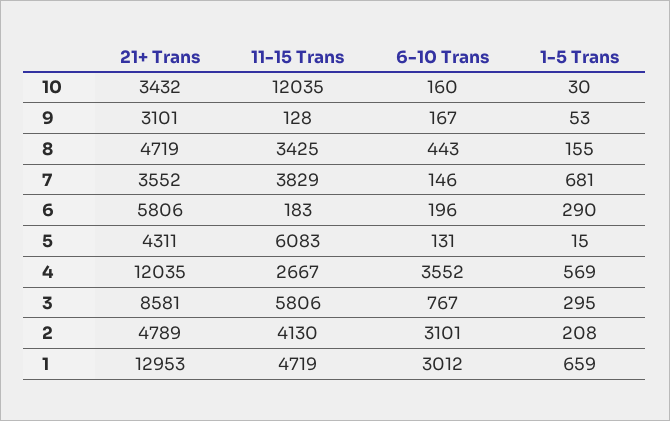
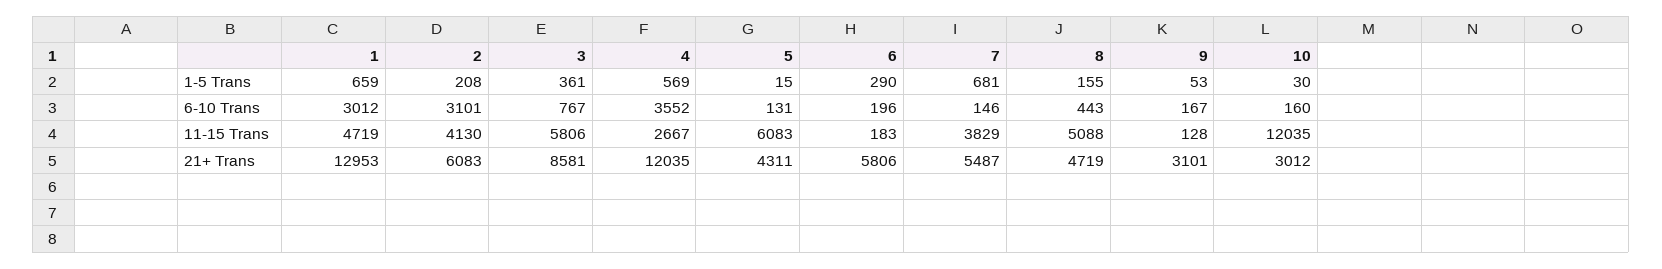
  {
    "21+ Trans": {
-     "10": 3432,
+     "10": 3012,
      "9": 3101,
      "8": 4719,
-     "7": 3552,
+     "7": 5487,
      "6": 5806,
      "5": 4311,
      "4": 12035,
      "3": 8581,
-     "2": 4789,
+     "2": 6083,
      "1": 12953
    },
    "11-15 Trans": {
      "10": 12035,
      "9": 128,
-     "8": 3425,
+     "8": 5088,
      "7": 3829,
      "6": 183,
      "5": 6083,
      "4": 2667,
      "3": 5806,
      "2": 4130,
      "1": 4719
    },
    "6-10 Trans": {
      "10": 160,
      "9": 167,
      "8": 443,
      "7": 146,
      "6": 196,
      "5": 131,
      "4": 3552,
      "3": 767,
      "2": 3101,
      "1": 3012
    },
    "1-5 Trans": {
      "10": 30,
      "9": 53,
      "8": 155,
      "7": 681,
      "6": 290,
      "5": 15,
      "4": 569,
-     "3": 295,
+     "3": 361,
      "2": 208,
      "1": 659
    }
  }

